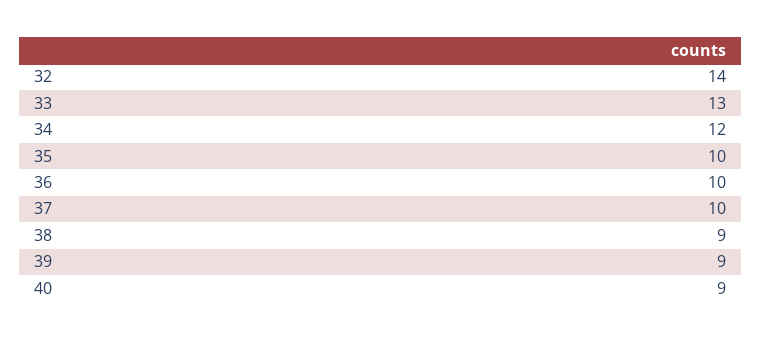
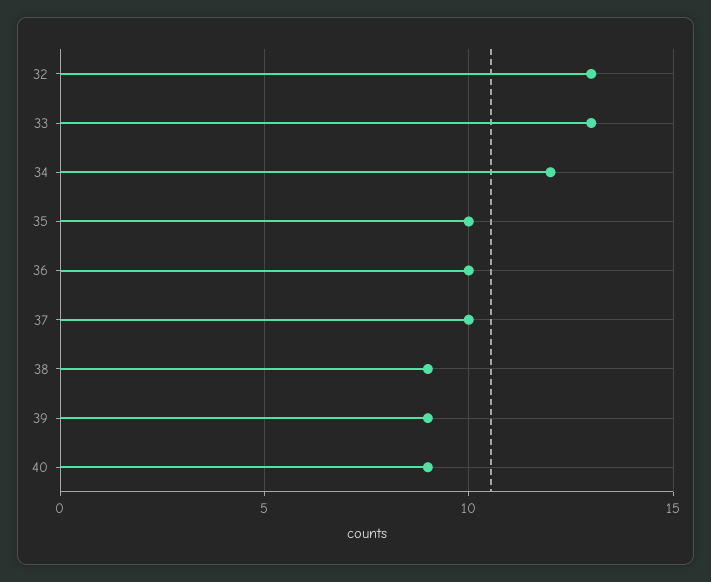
  {
-   "32": 14,
+   "32": 13,
    "33": 13,
    "34": 12,
    "35": 10,
    "36": 10,
    "37": 10,
    "38": 9,
    "39": 9,
    "40": 9
  }

